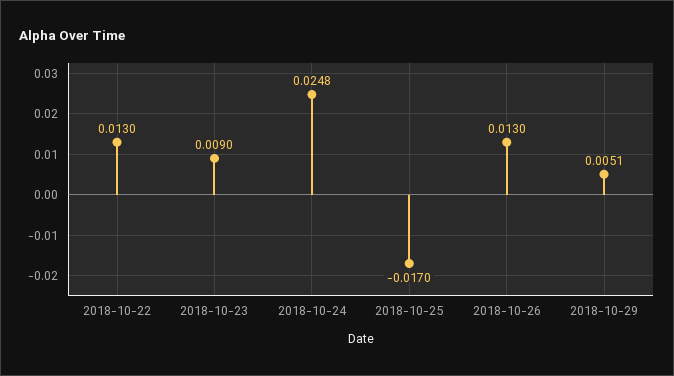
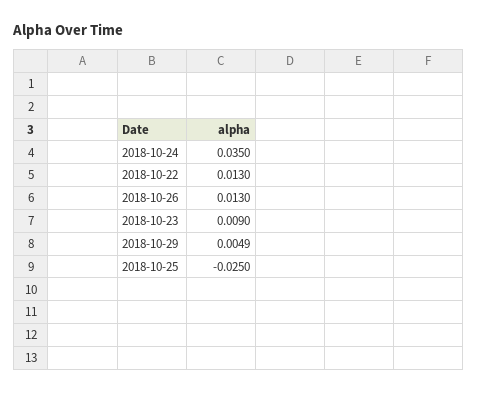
  {
    "2018-10-22": 0.013,
    "2018-10-23": 0.009,
-   "2018-10-24": 0.0248,
+   "2018-10-24": 0.035,
-   "2018-10-25": -0.017,
+   "2018-10-25": -0.025,
    "2018-10-26": 0.013,
-   "2018-10-29": 0.0051
+   "2018-10-29": 0.0049
  }

